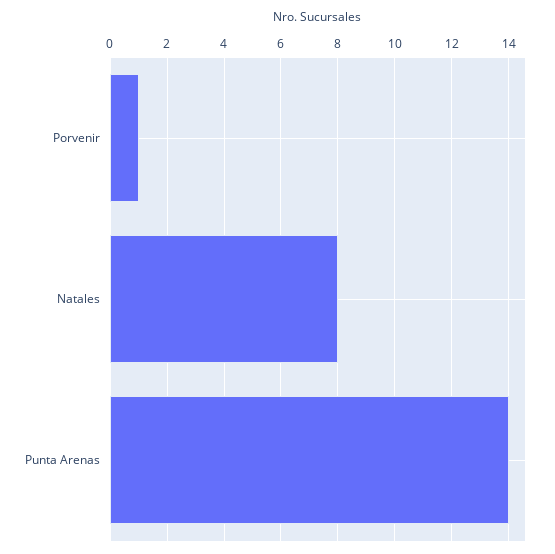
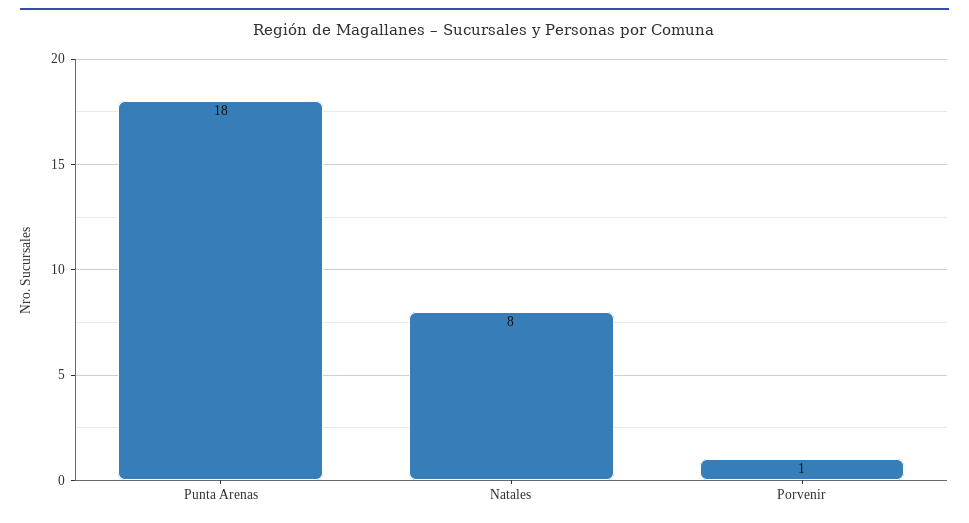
  {
    "Porvenir": 1,
    "Natales": 8,
-   "Punta Arenas": 14
+   "Punta Arenas": 18
  }

